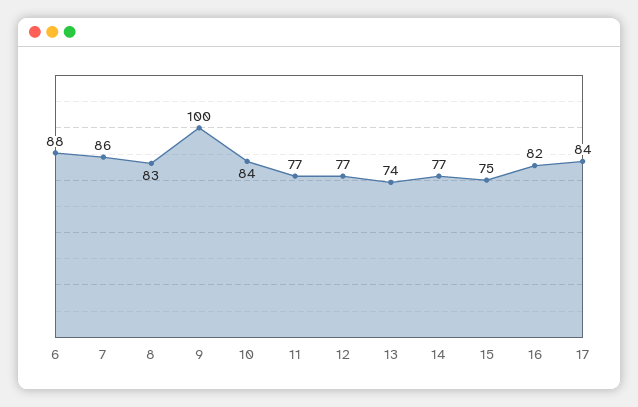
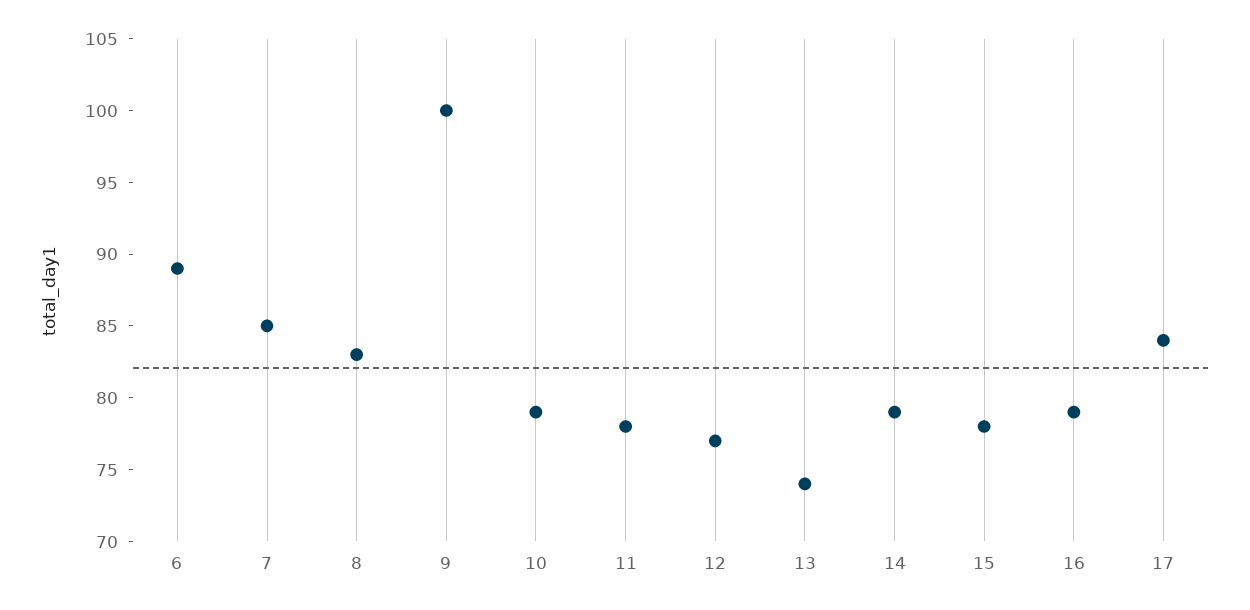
  {
-   "6": 88,
+   "6": 89,
-   "7": 86,
+   "7": 85,
    "8": 83,
    "9": 100,
-   "10": 84,
+   "10": 79,
-   "11": 77,
+   "11": 78,
    "12": 77,
    "13": 74,
-   "14": 77,
+   "14": 79,
-   "15": 75,
+   "15": 78,
-   "16": 82,
+   "16": 79,
    "17": 84
  }

